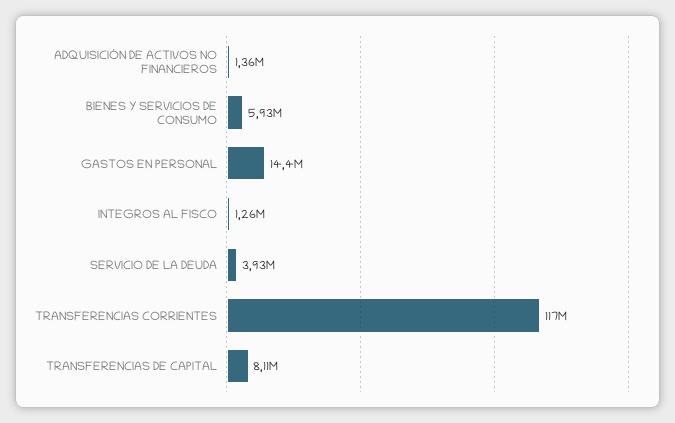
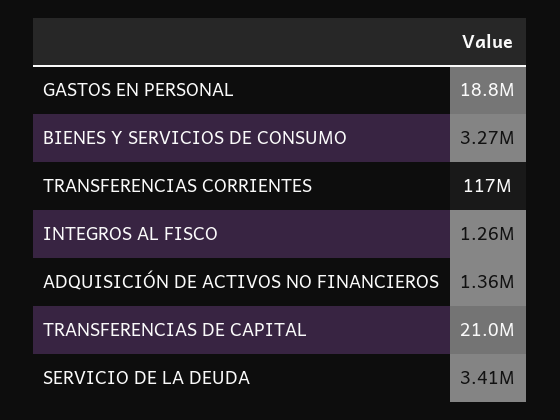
  {
    "ADQUISICIÓN DE ACTIVOS NO FINANCIEROS": 1360000,
-   "BIENES Y SERVICIOS DE CONSUMO": 5930000,
+   "BIENES Y SERVICIOS DE CONSUMO": 3270000,
-   "GASTOS EN PERSONAL": 14400000,
+   "GASTOS EN PERSONAL": 18800000,
    "INTEGROS AL FISCO": 1260000,
-   "SERVICIO DE LA DEUDA": 3930000,
+   "SERVICIO DE LA DEUDA": 3410000,
    "TRANSFERENCIAS CORRIENTES": 117000000,
-   "TRANSFERENCIAS DE CAPITAL": 8110000
+   "TRANSFERENCIAS DE CAPITAL": 21000000
  }

